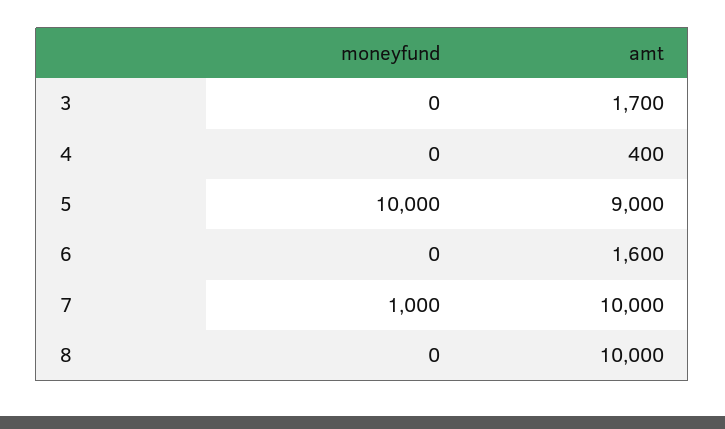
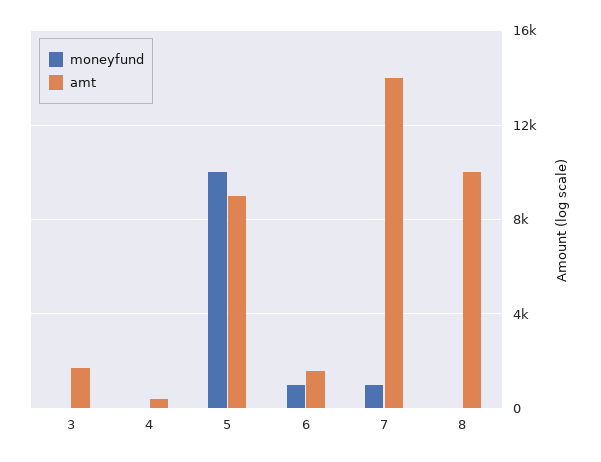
  {
    "moneyfund": {
      "3": 0,
      "4": 0,
      "5": 10000,
-     "6": 0,
+     "6": 1000,
      "7": 1000,
      "8": 0
    },
    "amt": {
      "3": 1700,
      "4": 400,
      "5": 9000,
      "6": 1600,
-     "7": 10000,
+     "7": 14000,
      "8": 10000
    }
  }

